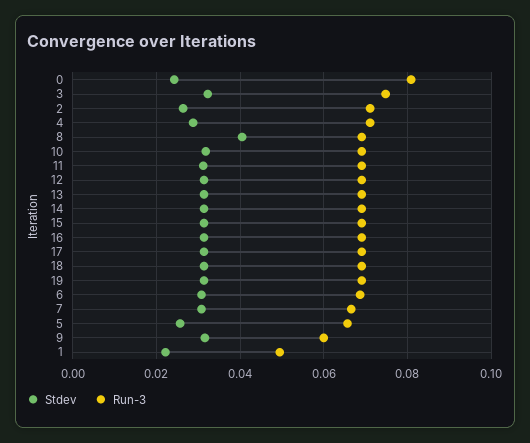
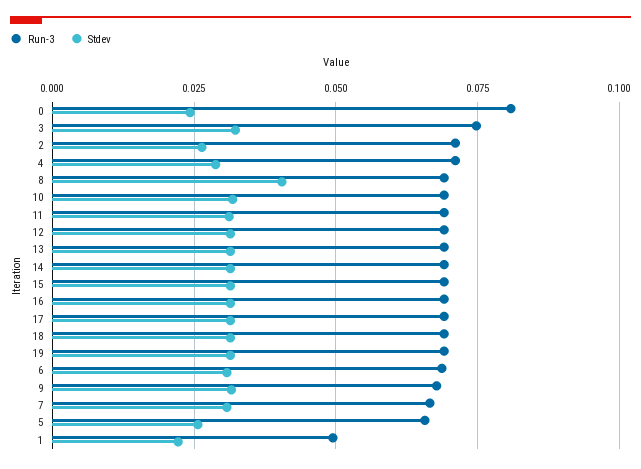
  {
    "Stdev": {
      "0": 0.024,
      "3": 0.032,
      "2": 0.026,
      "4": 0.028,
      "8": 0.04,
      "10": 0.032,
      "11": 0.032,
      "12": 0.032,
      "13": 0.032,
      "14": 0.032,
      "15": 0.032,
      "16": 0.032,
      "17": 0.032,
      "18": 0.032,
      "19": 0.032,
      "6": 0.03,
      "7": 0.03,
      "5": 0.026,
      "9": 0.032,
      "1": 0.022
    },
    "Run-3": {
      "0": 0.08,
      "3": 0.074,
      "2": 0.072,
      "4": 0.072,
      "8": 0.07,
      "10": 0.07,
      "11": 0.07,
      "12": 0.07,
      "13": 0.07,
      "14": 0.07,
      "15": 0.07,
      "16": 0.07,
      "17": 0.07,
      "18": 0.07,
      "19": 0.07,
      "6": 0.068,
      "7": 0.066,
      "5": 0.066,
-     "9": 0.06,
+     "9": 0.0675,
      "1": 0.05
    }
  }

